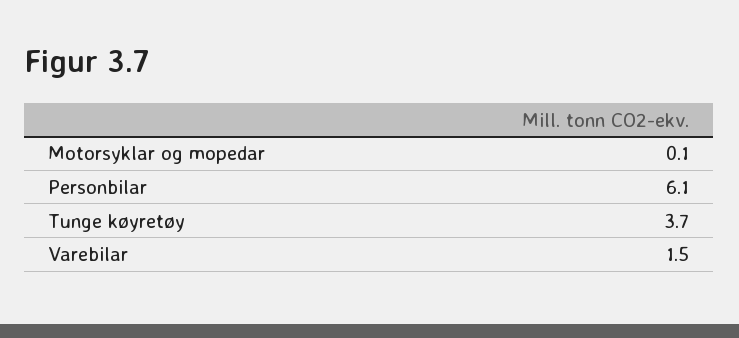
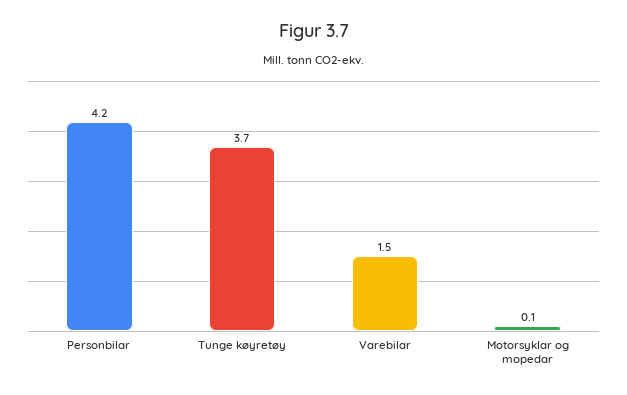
  {
    "Motorsyklar og mopedar": 0.1,
-   "Personbilar": 6.1,
+   "Personbilar": 4.2,
    "Tunge køyretøy": 3.7,
    "Varebilar": 1.5
  }

